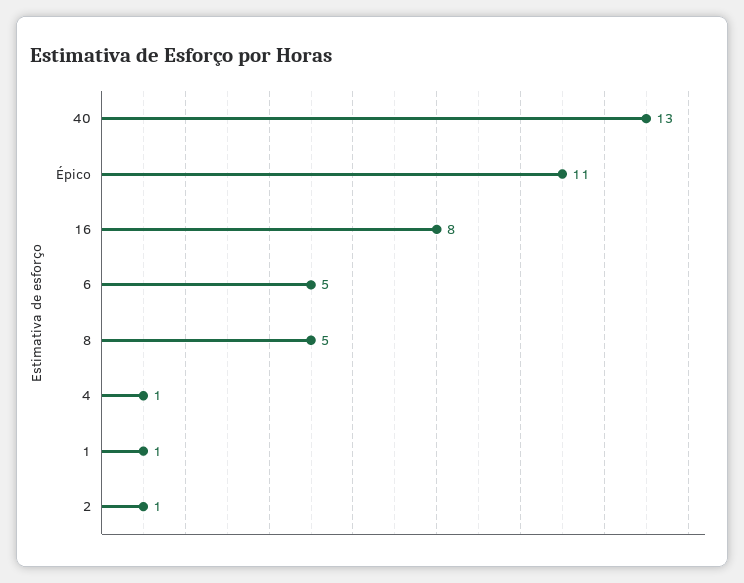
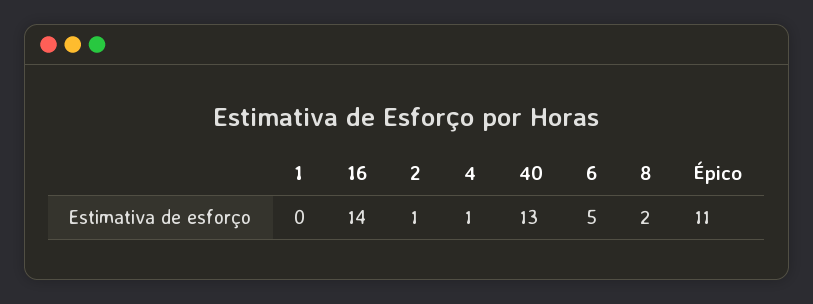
  {
    "40": 13,
    "Épico": 11,
-   "16": 8,
+   "16": 14,
    "6": 5,
-   "8": 5,
+   "8": 2,
    "4": 1,
-   "1": 1,
+   "1": 0,
    "2": 1
  }

